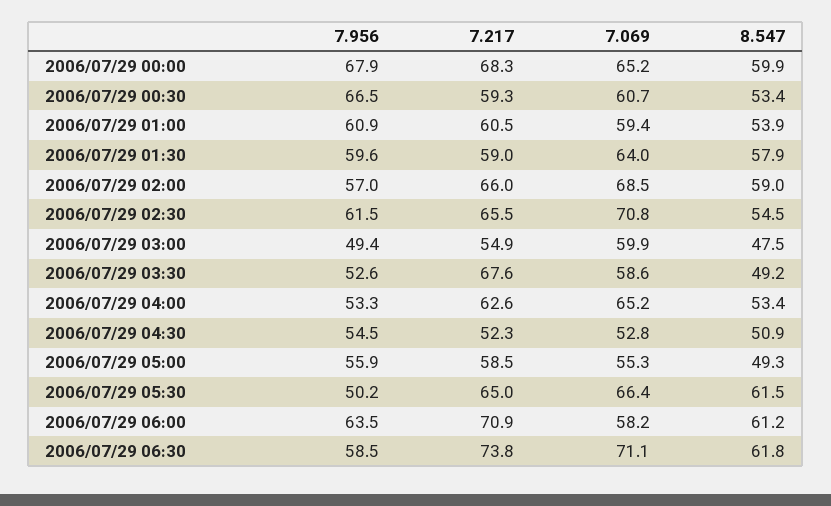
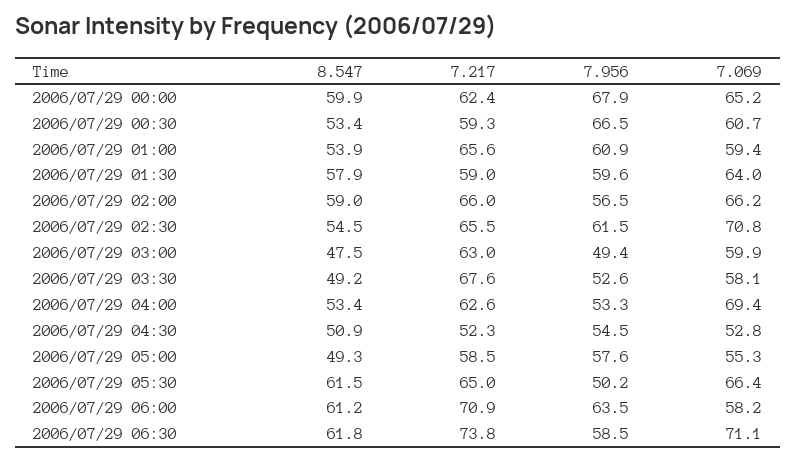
  {
    "7.956": {
      "2006/07/29 00:00": 67.9,
      "2006/07/29 00:30": 66.5,
      "2006/07/29 01:00": 60.9,
      "2006/07/29 01:30": 59.6,
-     "2006/07/29 02:00": 57,
+     "2006/07/29 02:00": 56.5,
      "2006/07/29 02:30": 61.5,
      "2006/07/29 03:00": 49.4,
      "2006/07/29 03:30": 52.6,
      "2006/07/29 04:00": 53.3,
      "2006/07/29 04:30": 54.5,
-     "2006/07/29 05:00": 55.9,
+     "2006/07/29 05:00": 57.6,
      "2006/07/29 05:30": 50.2,
      "2006/07/29 06:00": 63.5,
      "2006/07/29 06:30": 58.5
    },
    "7.217": {
-     "2006/07/29 00:00": 68.3,
+     "2006/07/29 00:00": 62.4,
      "2006/07/29 00:30": 59.3,
-     "2006/07/29 01:00": 60.5,
+     "2006/07/29 01:00": 65.6,
      "2006/07/29 01:30": 59,
      "2006/07/29 02:00": 66,
      "2006/07/29 02:30": 65.5,
-     "2006/07/29 03:00": 54.9,
+     "2006/07/29 03:00": 63,
      "2006/07/29 03:30": 67.6,
      "2006/07/29 04:00": 62.6,
      "2006/07/29 04:30": 52.3,
      "2006/07/29 05:00": 58.5,
      "2006/07/29 05:30": 65,
      "2006/07/29 06:00": 70.9,
      "2006/07/29 06:30": 73.8
    },
    "7.069": {
      "2006/07/29 00:00": 65.2,
      "2006/07/29 00:30": 60.7,
      "2006/07/29 01:00": 59.4,
      "2006/07/29 01:30": 64,
-     "2006/07/29 02:00": 68.5,
+     "2006/07/29 02:00": 66.2,
      "2006/07/29 02:30": 70.8,
      "2006/07/29 03:00": 59.9,
-     "2006/07/29 03:30": 58.6,
+     "2006/07/29 03:30": 58.1,
-     "2006/07/29 04:00": 65.2,
+     "2006/07/29 04:00": 69.4,
      "2006/07/29 04:30": 52.8,
      "2006/07/29 05:00": 55.3,
      "2006/07/29 05:30": 66.4,
      "2006/07/29 06:00": 58.2,
      "2006/07/29 06:30": 71.1
    },
    "8.547": {
      "2006/07/29 00:00": 59.9,
      "2006/07/29 00:30": 53.4,
      "2006/07/29 01:00": 53.9,
      "2006/07/29 01:30": 57.9,
      "2006/07/29 02:00": 59,
      "2006/07/29 02:30": 54.5,
      "2006/07/29 03:00": 47.5,
      "2006/07/29 03:30": 49.2,
      "2006/07/29 04:00": 53.4,
      "2006/07/29 04:30": 50.9,
      "2006/07/29 05:00": 49.3,
      "2006/07/29 05:30": 61.5,
      "2006/07/29 06:00": 61.2,
      "2006/07/29 06:30": 61.8
    }
  }

